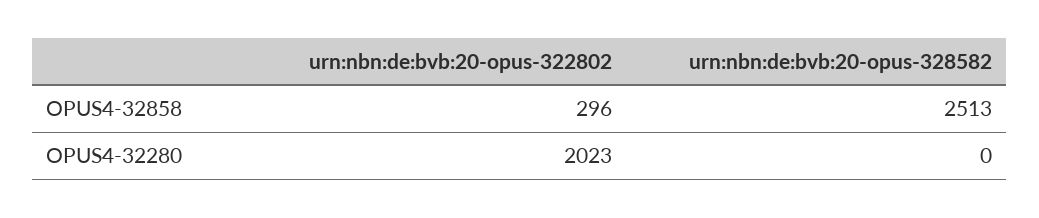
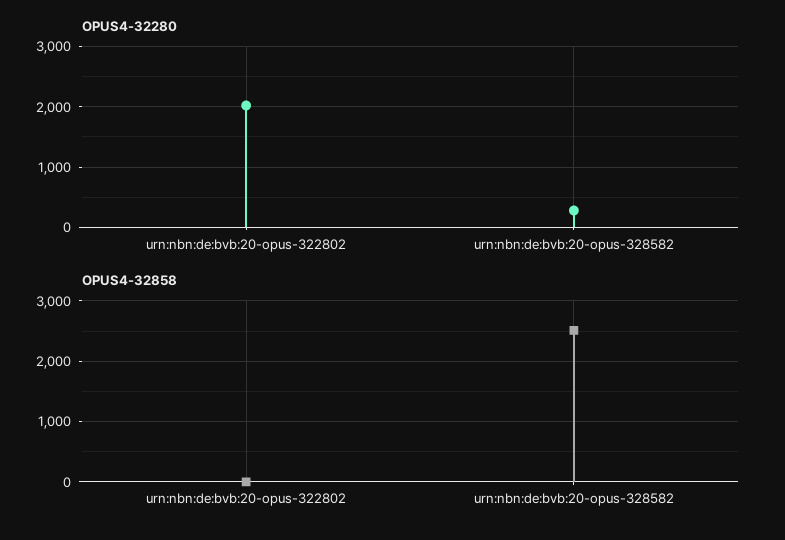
  {
    "OPUS4-32858": {
-     "urn:nbn:de:bvb:20-opus-322802": 296,
+     "urn:nbn:de:bvb:20-opus-322802": 0,
      "urn:nbn:de:bvb:20-opus-328582": 2513
    },
    "OPUS4-32280": {
      "urn:nbn:de:bvb:20-opus-322802": 2023,
-     "urn:nbn:de:bvb:20-opus-328582": 0
+     "urn:nbn:de:bvb:20-opus-328582": 300
    }
  }

